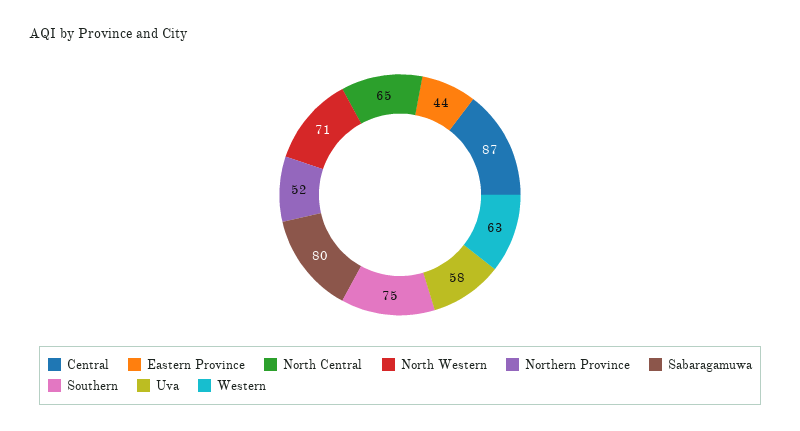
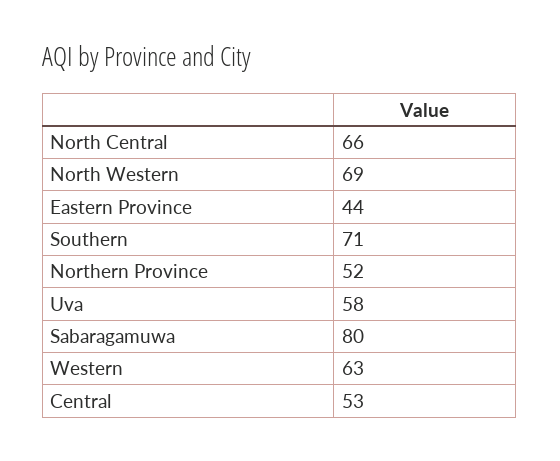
  {
-   "Central": 87,
+   "Central": 53,
    "Eastern Province": 44,
-   "North Central": 65,
+   "North Central": 66,
-   "North Western": 71,
+   "North Western": 69,
    "Northern Province": 52,
    "Sabaragamuwa": 80,
-   "Southern": 75,
+   "Southern": 71,
    "Uva": 58,
    "Western": 63
  }

